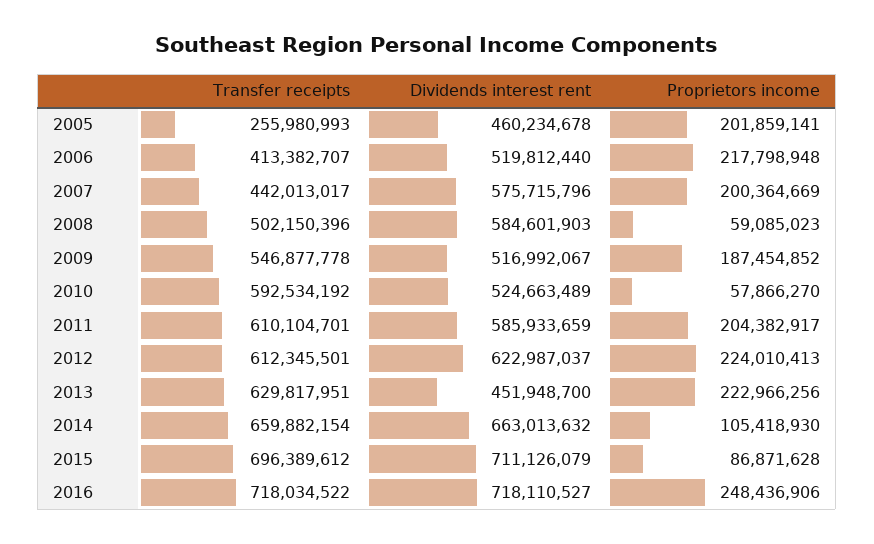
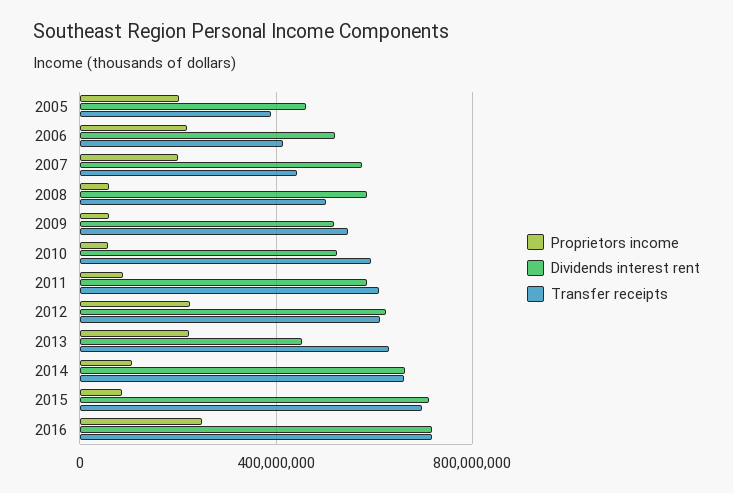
  {
    "Transfer receipts": {
-     "2005": 255980993,
+     "2005": 400000000,
      "2006": 413382707,
      "2007": 442013017,
      "2008": 502150396,
      "2009": 546877778,
      "2010": 592534192,
      "2011": 610104701,
      "2012": 612345501,
      "2013": 629817951,
      "2014": 659882154,
      "2015": 696389612,
      "2016": 718034522
    },
    "Dividends interest rent": {
      "2005": 460234678,
      "2006": 519812440,
      "2007": 575715796,
      "2008": 584601903,
      "2009": 516992067,
      "2010": 524663489,
      "2011": 585933659,
      "2012": 622987037,
      "2013": 451948700,
      "2014": 663013632,
      "2015": 711126079,
      "2016": 718110527
    },
    "Proprietors income": {
      "2005": 201859141,
      "2006": 217798948,
      "2007": 200364669,
      "2008": 59085023,
-     "2009": 187454852,
+     "2009": 50000000,
      "2010": 57866270,
-     "2011": 204382917,
+     "2011": 100000000,
      "2012": 224010413,
      "2013": 222966256,
      "2014": 105418930,
      "2015": 86871628,
      "2016": 248436906
    }
  }

